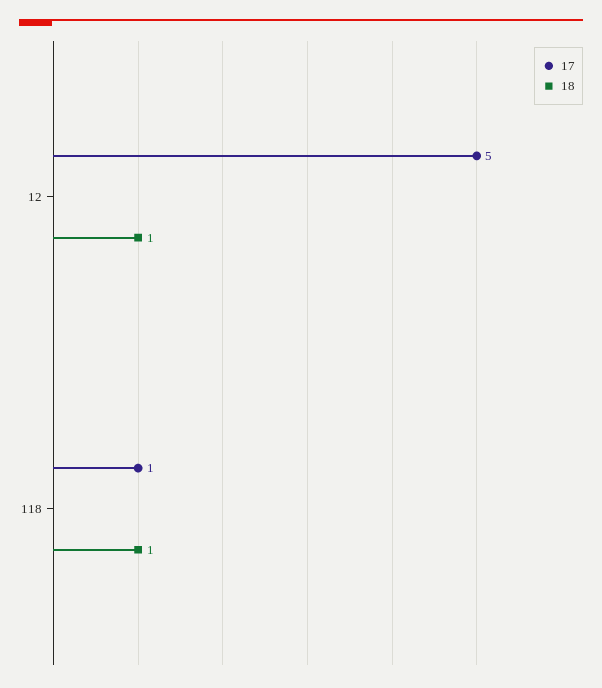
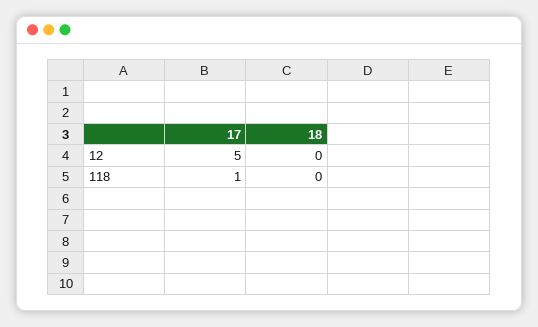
  {
    "17": {
      "12": 5,
      "118": 1
    },
    "18": {
-     "12": 1,
+     "12": 0,
-     "118": 1
+     "118": 0
    }
  }

